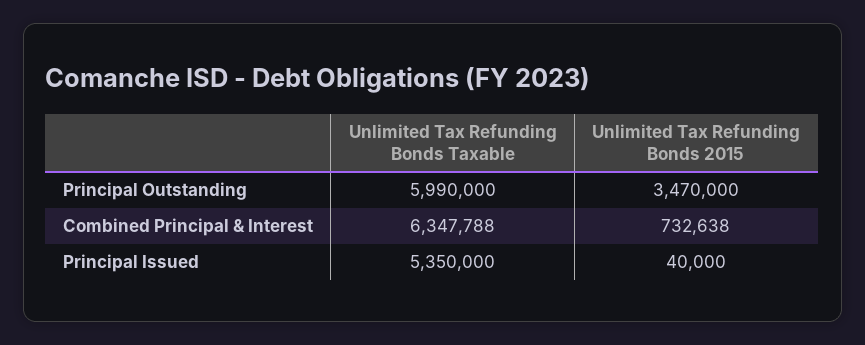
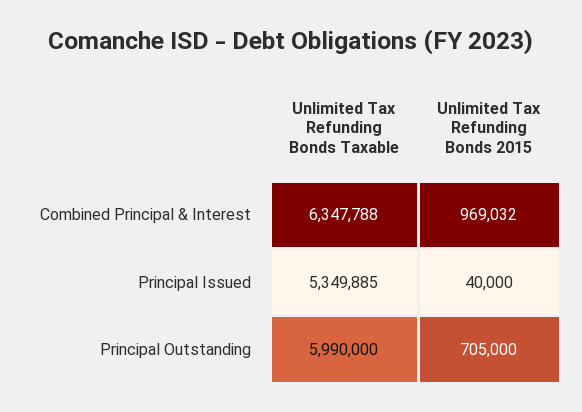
  {
    "Unlimited Tax Refunding Bonds Taxable": {
      "Principal Outstanding": 5990000,
      "Combined Principal & Interest": 6347788,
-     "Principal Issued": 5350000
+     "Principal Issued": 5349885
    },
    "Unlimited Tax Refunding Bonds 2015": {
-     "Principal Outstanding": 3470000,
+     "Principal Outstanding": 705000,
-     "Combined Principal & Interest": 732638,
+     "Combined Principal & Interest": 969032,
      "Principal Issued": 40000
    }
  }

